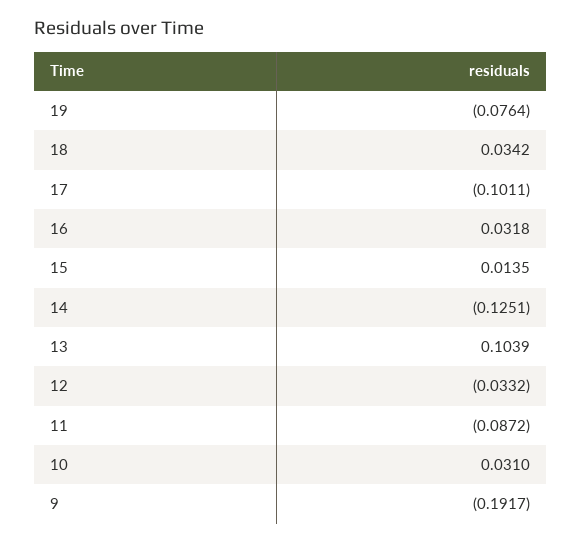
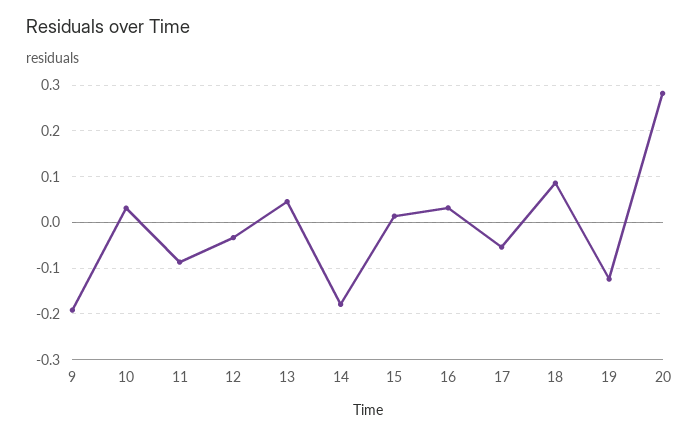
  {
-   "19": -0.0764,
+   "19": -0.12,
-   "18": 0.0342,
+   "18": 0.08,
-   "17": -0.1011,
+   "17": -0.06,
    "16": 0.0318,
    "15": 0.0135,
-   "14": -0.1251,
+   "14": -0.18,
-   "13": 0.1039,
+   "13": 0.04,
    "12": -0.0332,
    "11": -0.0872,
    "10": 0.031,
-   "9": -0.1917
+   "9": -0.1917,
+   "20": 0.28
  }

